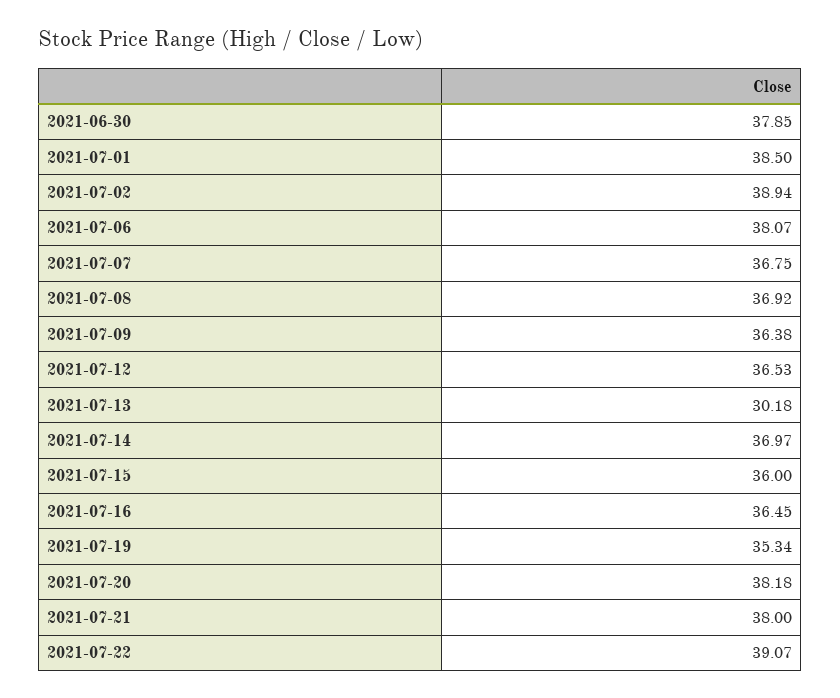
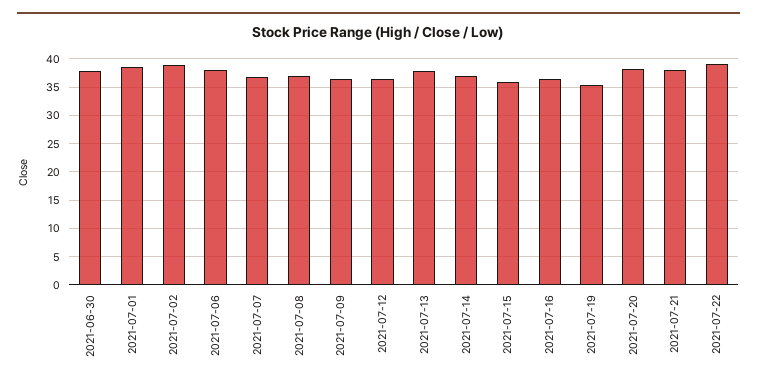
  {
    "2021-06-30": 37.85,
    "2021-07-01": 38.5,
    "2021-07-02": 38.94,
    "2021-07-06": 38.07,
    "2021-07-07": 36.75,
    "2021-07-08": 36.92,
    "2021-07-09": 36.38,
    "2021-07-12": 36.53,
-   "2021-07-13": 30.18,
+   "2021-07-13": 37.5,
    "2021-07-14": 36.97,
    "2021-07-15": 36,
    "2021-07-16": 36.45,
    "2021-07-19": 35.34,
    "2021-07-20": 38.18,
    "2021-07-21": 38,
    "2021-07-22": 39.07
  }

